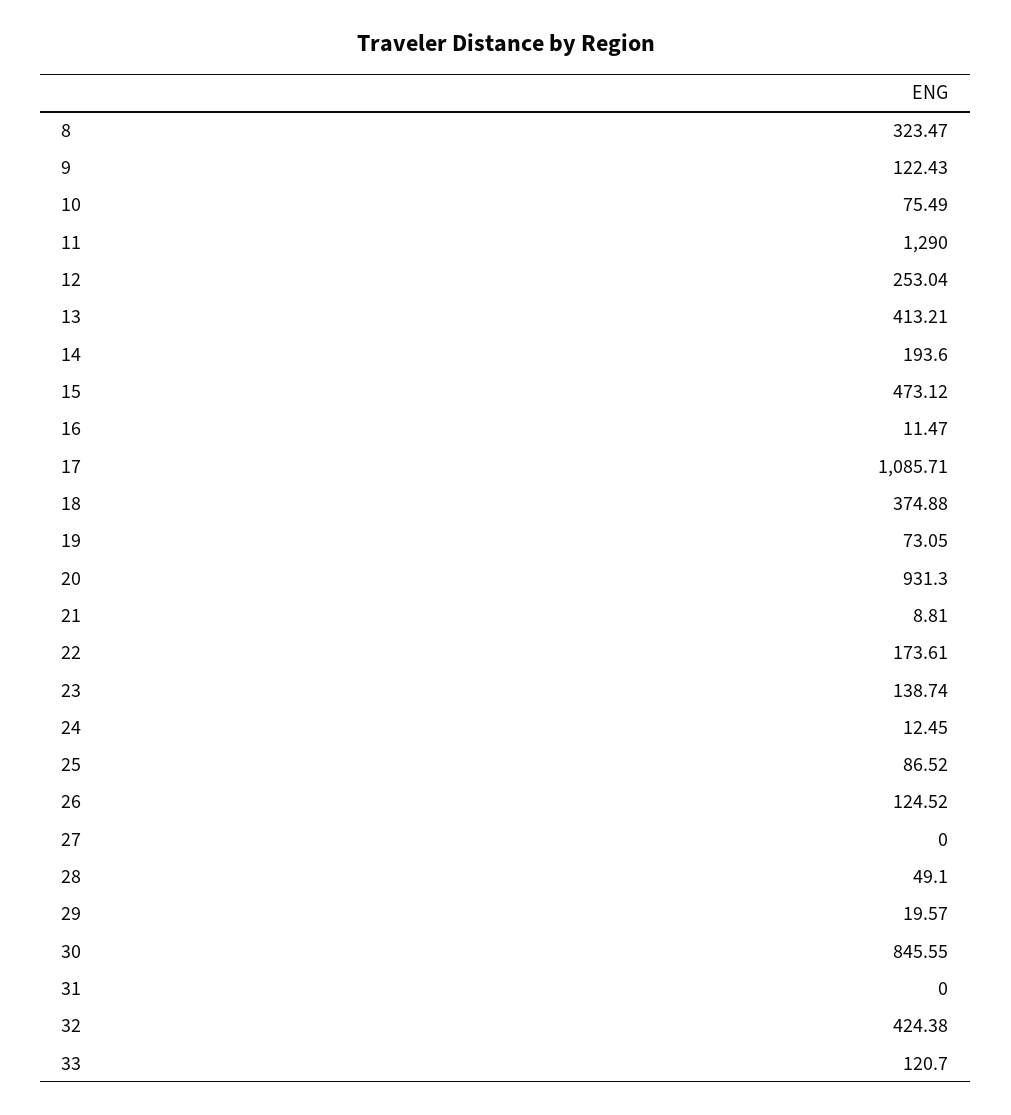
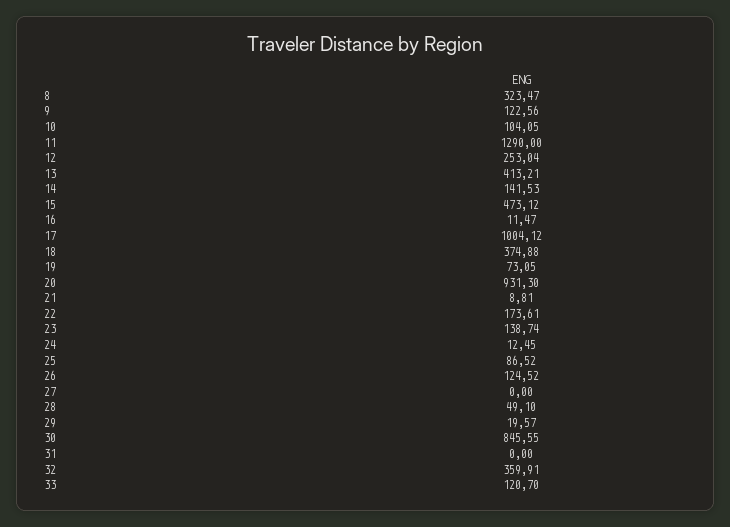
  {
    "8": 323.47,
-   "9": 122.43,
+   "9": 122.56,
-   "10": 75.49,
+   "10": 104.05,
    "11": 1290,
    "12": 253.04,
    "13": 413.21,
-   "14": 193.6,
+   "14": 141.53,
    "15": 473.12,
    "16": 11.47,
-   "17": 1085.71,
+   "17": 1004.12,
    "18": 374.88,
    "19": 73.05,
    "20": 931.3,
    "21": 8.81,
    "22": 173.61,
    "23": 138.74,
    "24": 12.45,
    "25": 86.52,
    "26": 124.52,
    "27": 0,
    "28": 49.1,
    "29": 19.57,
    "30": 845.55,
    "31": 0,
-   "32": 424.38,
+   "32": 359.91,
    "33": 120.7
  }

